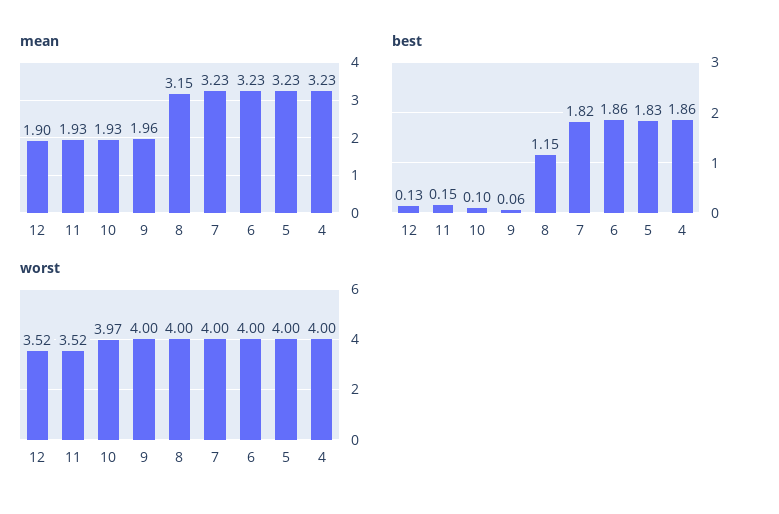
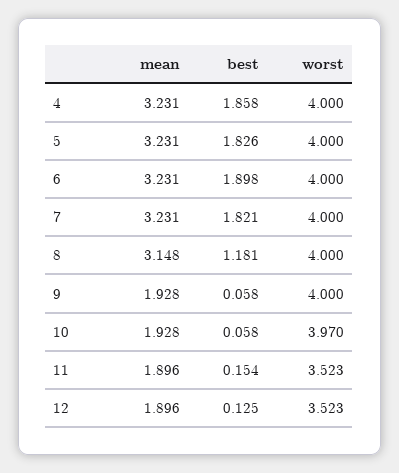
  {
    "mean": {
      "12": 1.896,
-     "11": 1.93,
+     "11": 1.896,
      "10": 1.928,
-     "9": 1.96,
+     "9": 1.928,
      "8": 3.148,
      "7": 3.231,
      "6": 3.231,
      "5": 3.231,
      "4": 3.231
    },
    "best": {
      "12": 0.125,
      "11": 0.154,
-     "10": 0.1,
+     "10": 0.058,
      "9": 0.058,
-     "8": 1.15,
+     "8": 1.181,
      "7": 1.821,
-     "6": 1.86,
+     "6": 1.898,
      "5": 1.826,
      "4": 1.858
    },
    "worst": {
      "12": 3.523,
      "11": 3.523,
      "10": 3.97,
      "9": 4,
      "8": 4,
      "7": 4,
      "6": 4,
      "5": 4,
      "4": 4
    }
  }

